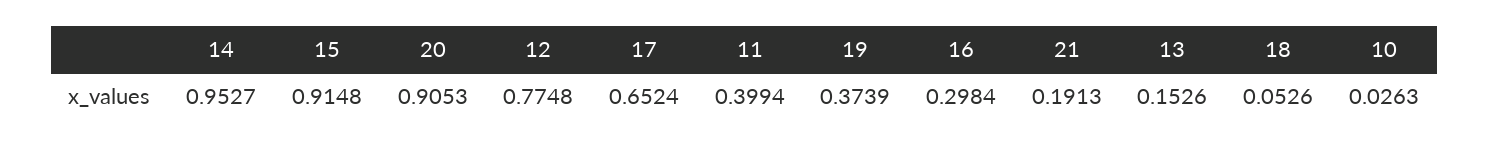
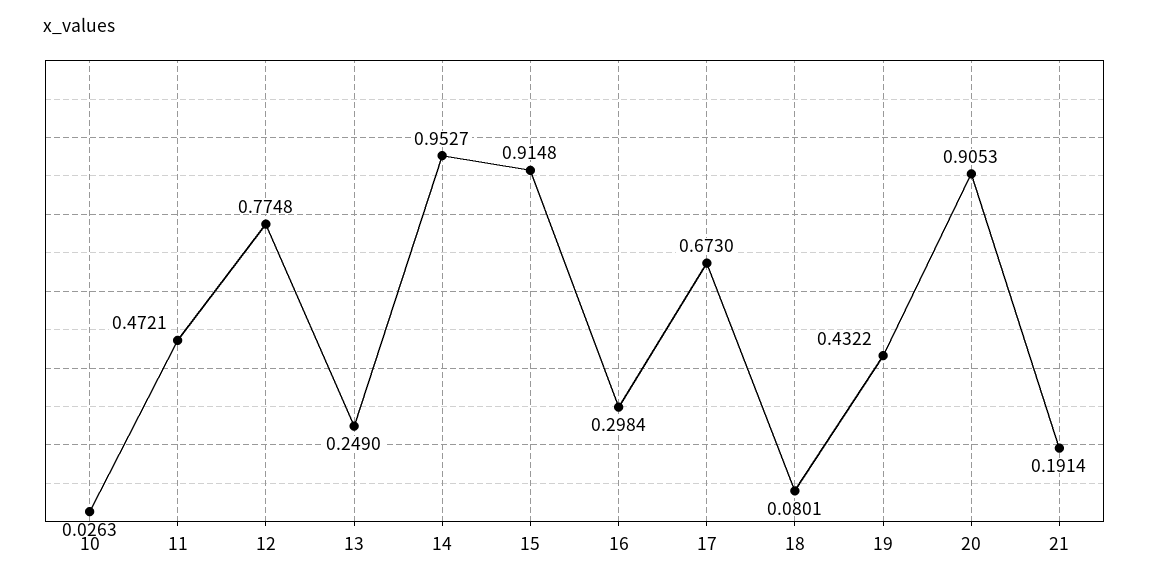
  {
    "14": 0.9527,
    "15": 0.9148,
    "20": 0.9053,
    "12": 0.7748,
-   "17": 0.6524,
+   "17": 0.673,
-   "11": 0.3994,
+   "11": 0.4721,
-   "19": 0.3739,
+   "19": 0.4322,
    "16": 0.2984,
-   "21": 0.1913,
+   "21": 0.1914,
-   "13": 0.1526,
+   "13": 0.249,
-   "18": 0.0526,
+   "18": 0.0801,
    "10": 0.0263
  }

